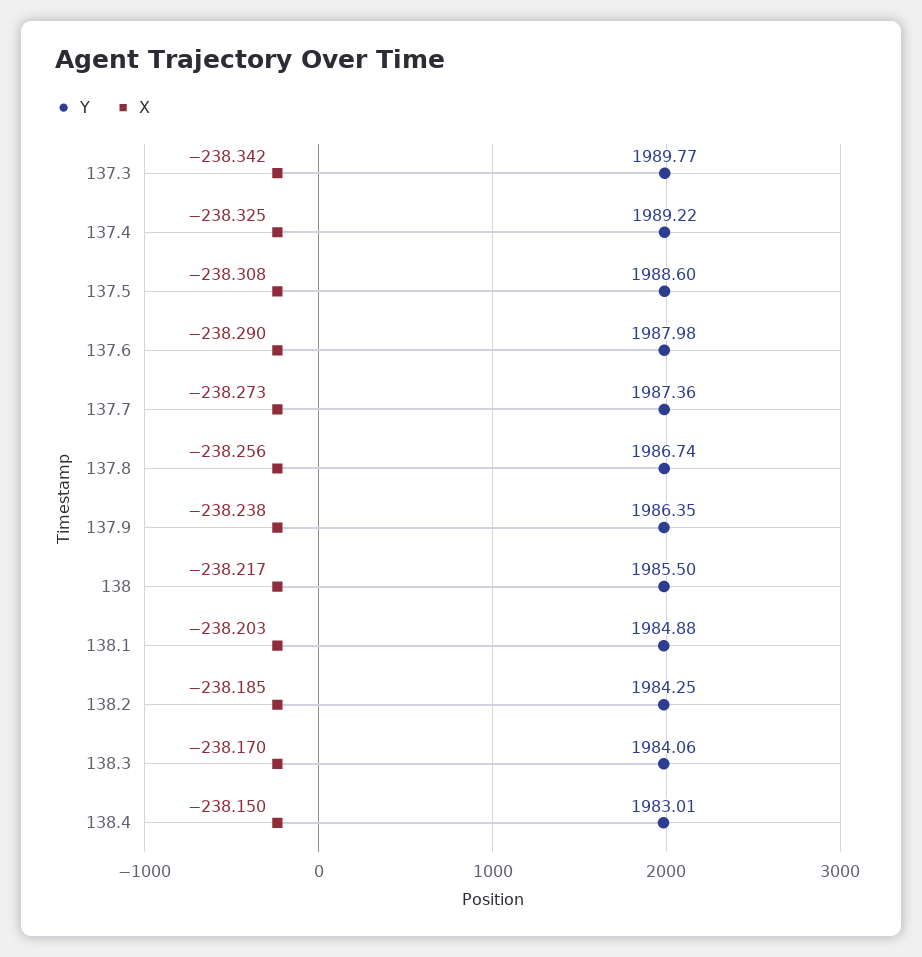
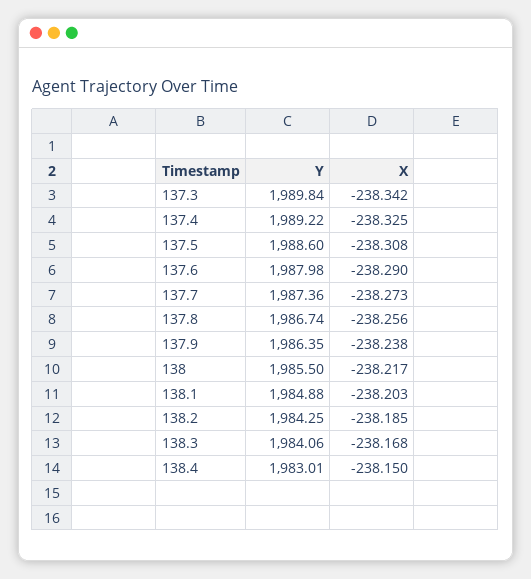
  {
    "Y": {
-     "137.3": 1989.77,
+     "137.3": 1989.84,
      "137.4": 1989.22,
      "137.5": 1988.6,
      "137.6": 1987.98,
      "137.7": 1987.36,
      "137.8": 1986.74,
      "137.9": 1986.35,
      "138": 1985.5,
      "138.1": 1984.88,
      "138.2": 1984.25,
      "138.3": 1984.06,
      "138.4": 1983.01
    },
    "X": {
      "137.3": -238.342,
      "137.4": -238.325,
      "137.5": -238.308,
      "137.6": -238.29,
      "137.7": -238.273,
      "137.8": -238.256,
      "137.9": -238.238,
      "138": -238.217,
      "138.1": -238.203,
      "138.2": -238.185,
-     "138.3": -238.17,
+     "138.3": -238.168,
      "138.4": -238.15
    }
  }

